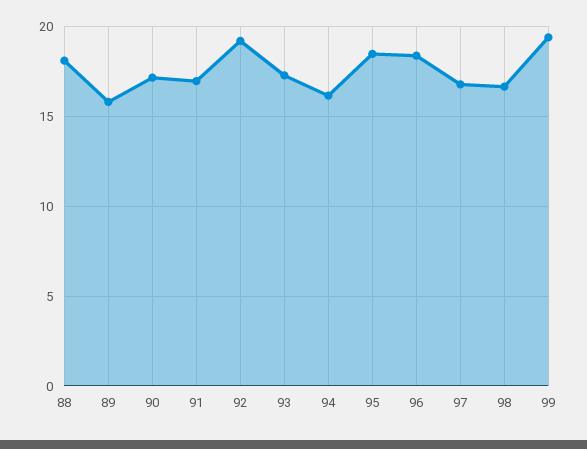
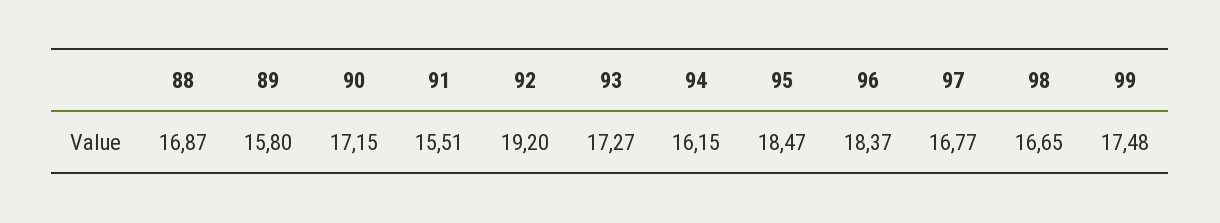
  {
-   "88": 18,
+   "88": 16.87,
    "89": 15.8,
    "90": 17.15,
-   "91": 17,
+   "91": 15.51,
    "92": 19.2,
    "93": 17.27,
    "94": 16.15,
    "95": 18.47,
    "96": 18.37,
    "97": 16.77,
    "98": 16.65,
-   "99": 19.5
+   "99": 17.48
  }

